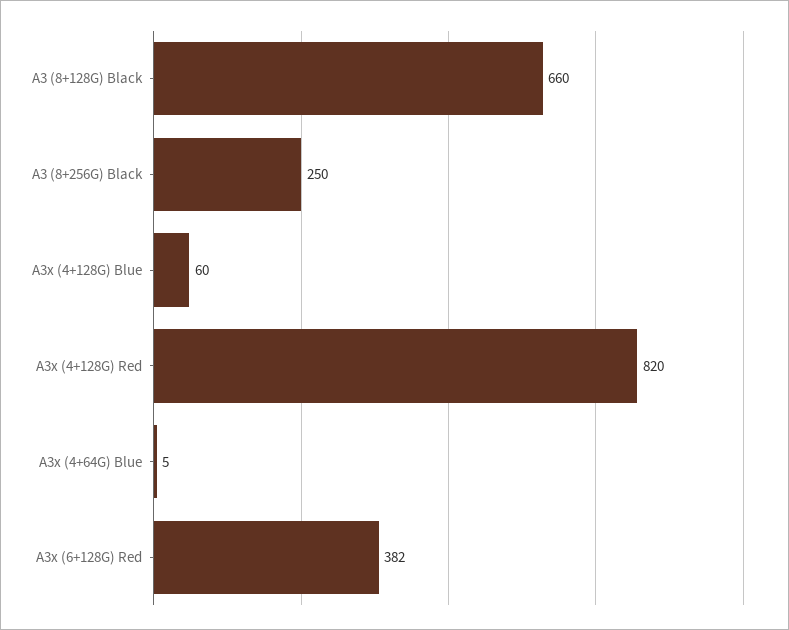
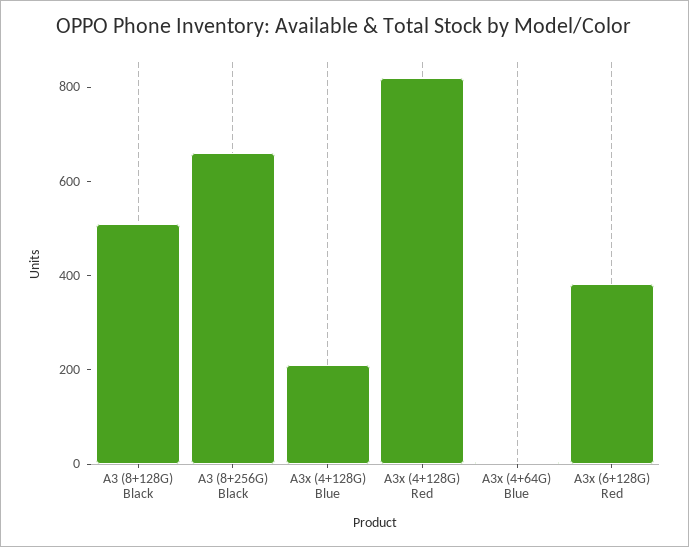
  {
-   "A3 (8+128G) Black": 660,
+   "A3 (8+128G) Black": 500,
-   "A3 (8+256G) Black": 250,
+   "A3 (8+256G) Black": 650,
-   "A3x (4+128G) Blue": 60,
+   "A3x (4+128G) Blue": 200,
    "A3x (4+128G) Red": 820,
    "A3x (4+64G) Blue": 5,
    "A3x (6+128G) Red": 382
  }

